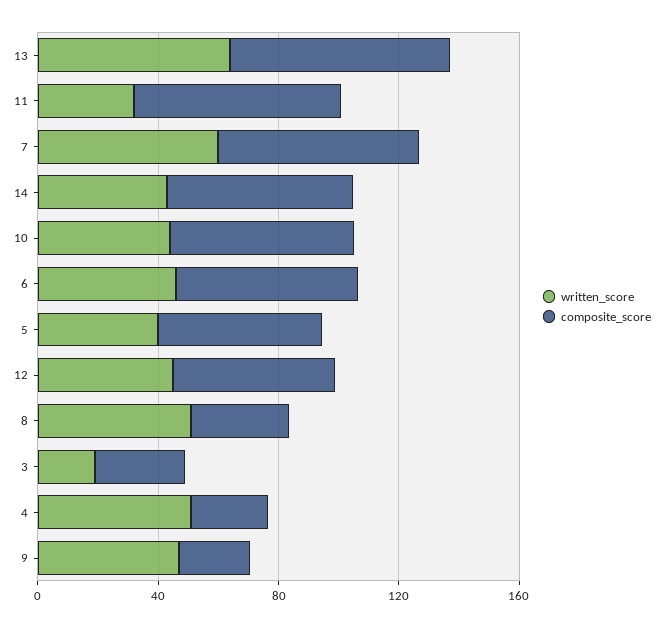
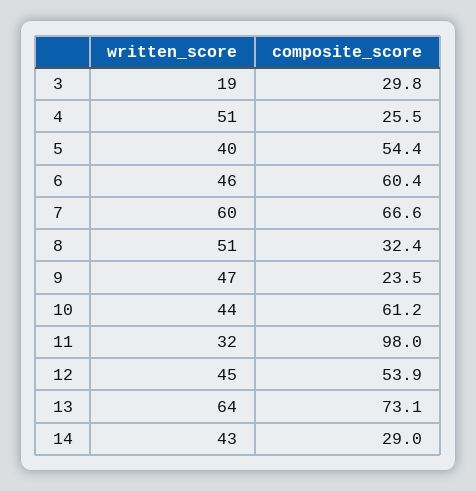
  {
    "written_score": {
      "13": 64,
      "11": 32,
      "7": 60,
      "14": 43,
      "10": 44,
      "6": 46,
      "5": 40,
      "12": 45,
      "8": 51,
      "3": 19,
      "4": 51,
      "9": 47
    },
    "composite_score": {
      "13": 73.1,
-     "11": 70,
+     "11": 98,
      "7": 66.6,
-     "14": 60,
+     "14": 29,
      "10": 61.2,
      "6": 60.4,
      "5": 54.4,
      "12": 53.9,
      "8": 32.4,
      "3": 29.8,
      "4": 25.5,
      "9": 23.5
    }
  }

